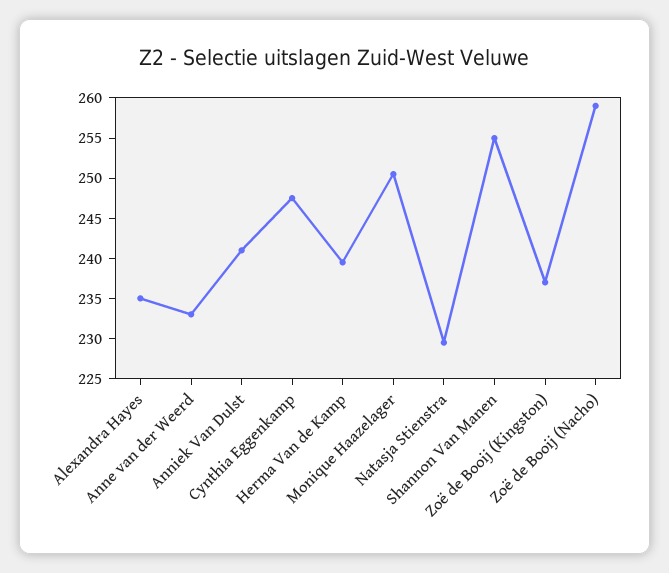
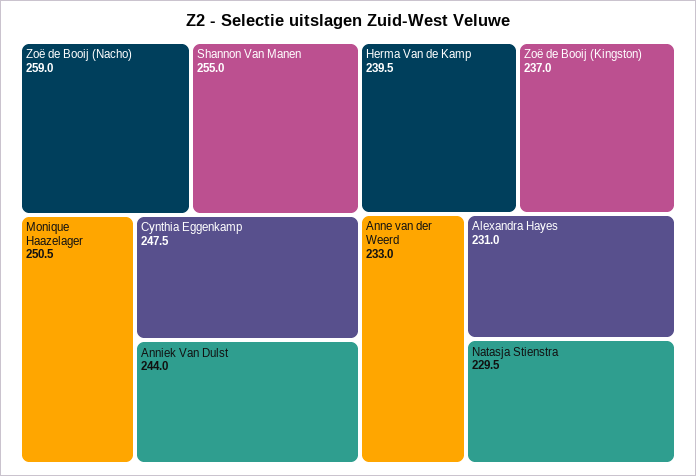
  {
-   "Alexandra Hayes": 235,
+   "Alexandra Hayes": 231,
    "Anne van der Weerd": 233,
-   "Anniek Van Dulst": 241,
+   "Anniek Van Dulst": 244,
    "Cynthia Eggenkamp": 247.5,
    "Herma Van de Kamp": 239.5,
    "Monique Haazelager": 250.5,
    "Natasja Stienstra": 229.5,
    "Shannon Van Manen": 255,
    "Zoë de Booij (Kingston)": 237,
    "Zoë de Booij (Nacho)": 259
  }

